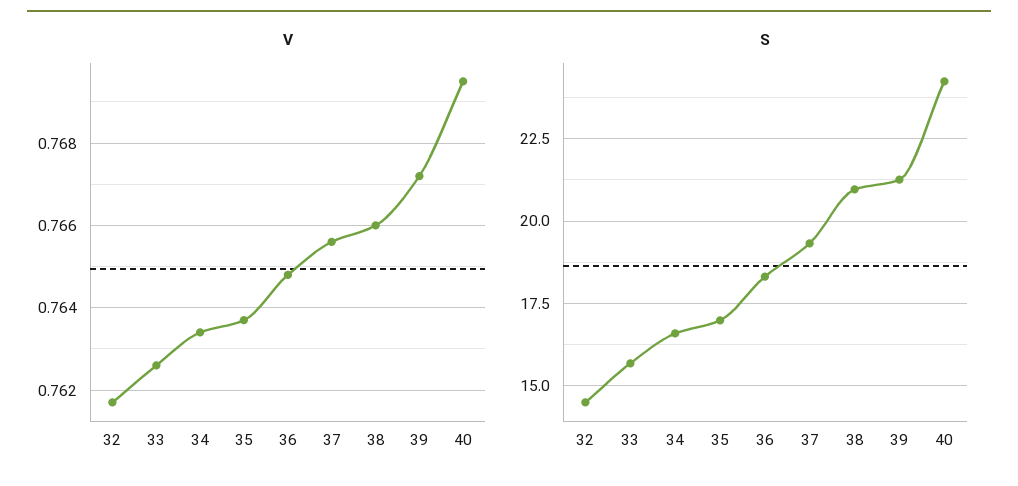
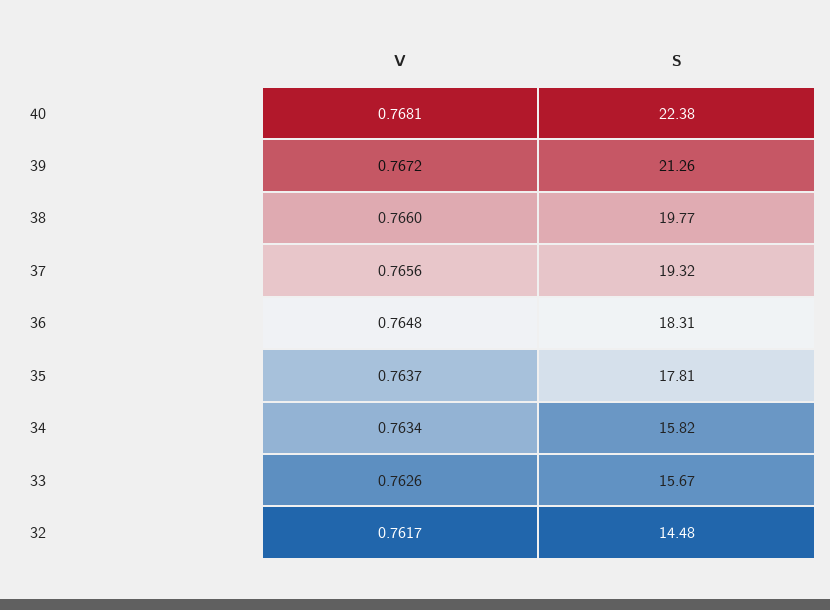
  {
    "V": {
      "32": 0.7617,
      "33": 0.7626,
      "34": 0.7634,
      "35": 0.7637,
      "36": 0.7648,
      "37": 0.7656,
      "38": 0.766,
      "39": 0.7672,
-     "40": 0.7695
+     "40": 0.7681
    },
    "S": {
      "32": 14.48,
      "33": 15.67,
-     "34": 16.5,
+     "34": 15.82,
-     "35": 17,
+     "35": 17.81,
      "36": 18.31,
      "37": 19.32,
-     "38": 21,
+     "38": 19.77,
      "39": 21.26,
-     "40": 24.25
+     "40": 22.38
    }
  }

